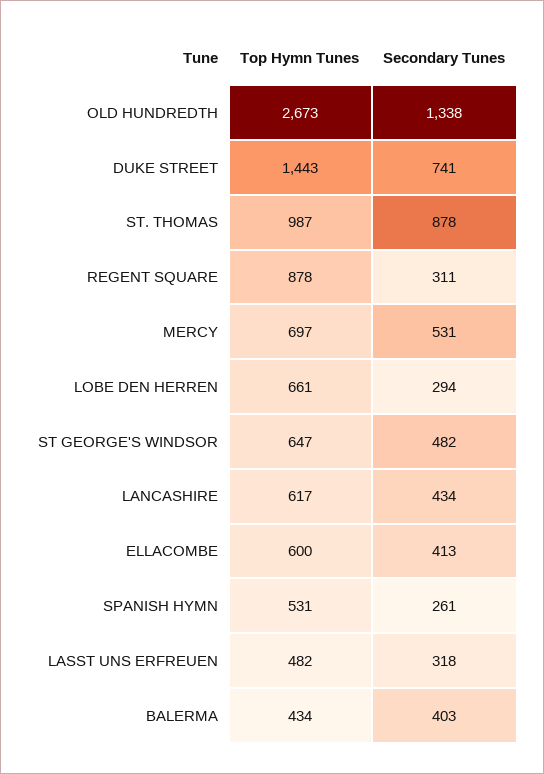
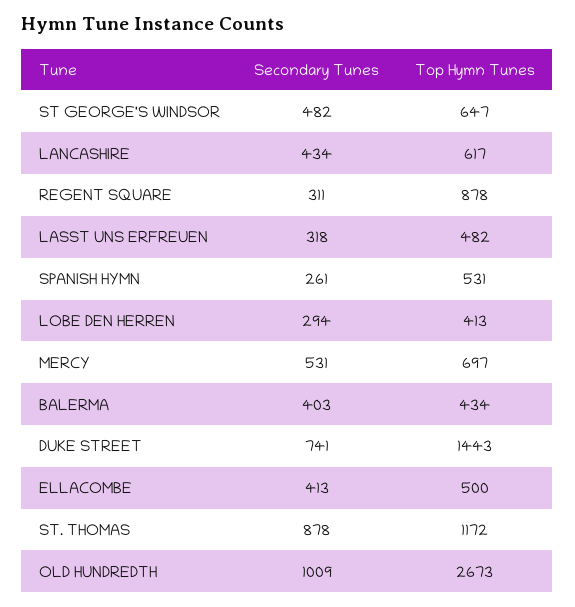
  {
    "Top Hymn Tunes": {
      "OLD HUNDREDTH": 2673,
      "DUKE STREET": 1443,
-     "ST. THOMAS": 987,
+     "ST. THOMAS": 1172,
      "REGENT SQUARE": 878,
      "MERCY": 697,
-     "LOBE DEN HERREN": 661,
+     "LOBE DEN HERREN": 413,
      "ST GEORGE'S WINDSOR": 647,
      "LANCASHIRE": 617,
-     "ELLACOMBE": 600,
+     "ELLACOMBE": 500,
      "SPANISH HYMN": 531,
      "LASST UNS ERFREUEN": 482,
      "BALERMA": 434
    },
    "Secondary Tunes": {
-     "OLD HUNDREDTH": 1338,
+     "OLD HUNDREDTH": 1009,
      "DUKE STREET": 741,
      "ST. THOMAS": 878,
      "REGENT SQUARE": 311,
      "MERCY": 531,
      "LOBE DEN HERREN": 294,
      "ST GEORGE'S WINDSOR": 482,
      "LANCASHIRE": 434,
      "ELLACOMBE": 413,
      "SPANISH HYMN": 261,
      "LASST UNS ERFREUEN": 318,
      "BALERMA": 403
    }
  }

